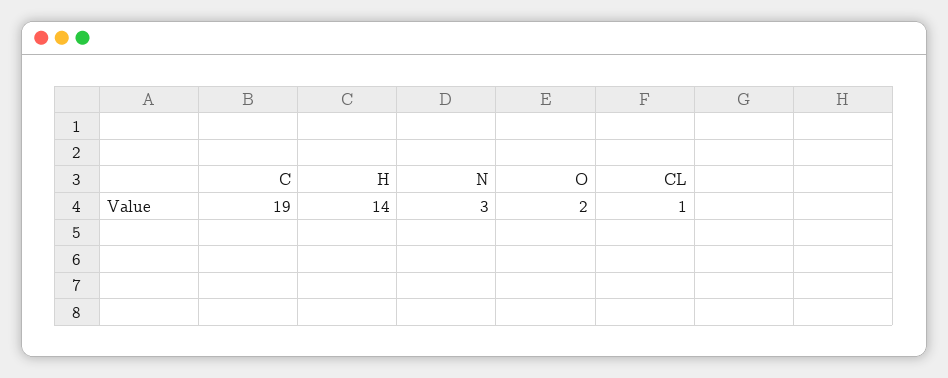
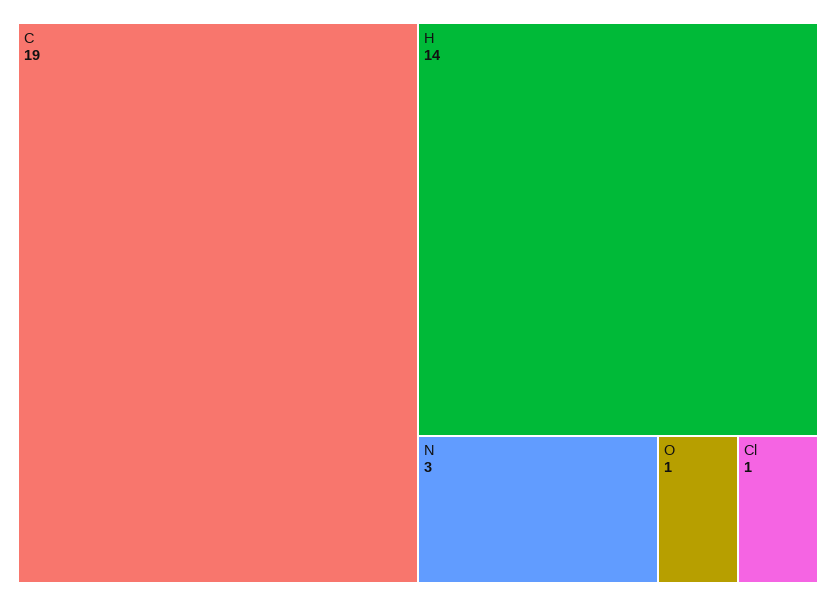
  {
    "C": 19,
    "H": 14,
    "N": 3,
-   "O": 2,
+   "O": 1,
    "CL": 1
  }

